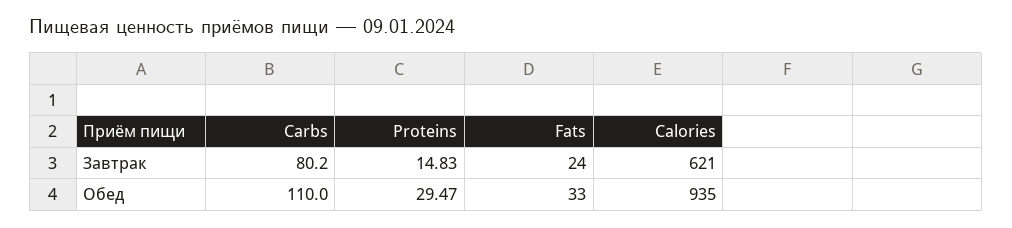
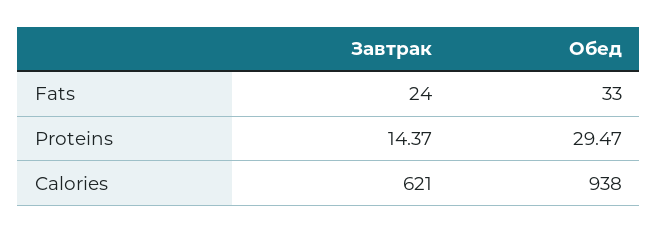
  {
-   "Carbs": {
-     "Завтрак": 80.2,
-     "Обед": 110
-   },
    "Proteins": {
-     "Завтрак": 14.83,
+     "Завтрак": 14.37,
      "Обед": 29.47
    },
    "Fats": {
      "Завтрак": 24,
      "Обед": 33
    },
    "Calories": {
      "Завтрак": 621,
-     "Обед": 935
+     "Обед": 938
    }
  }

